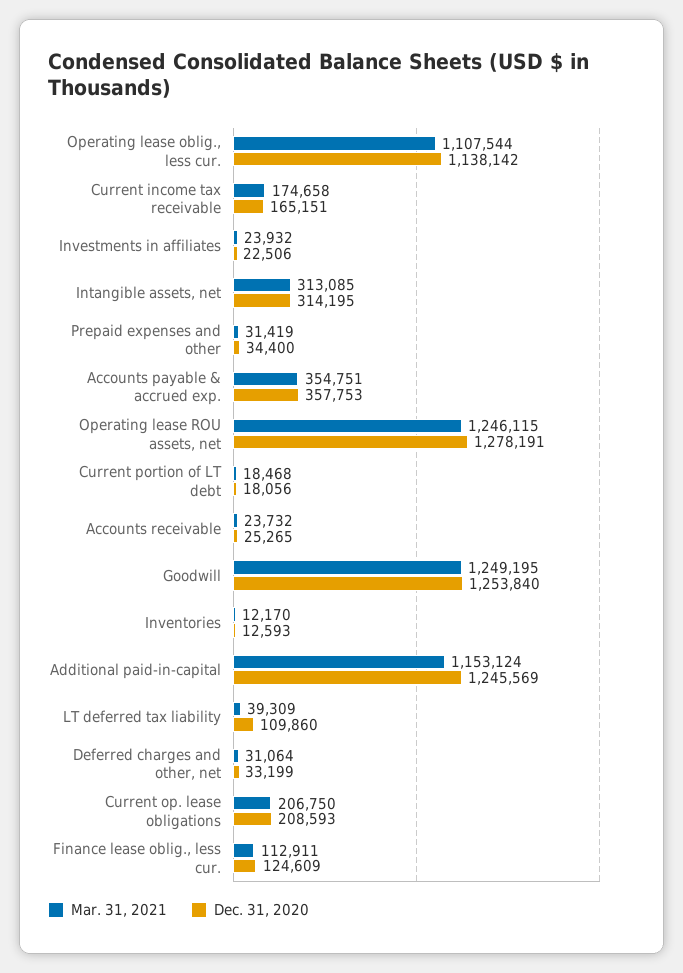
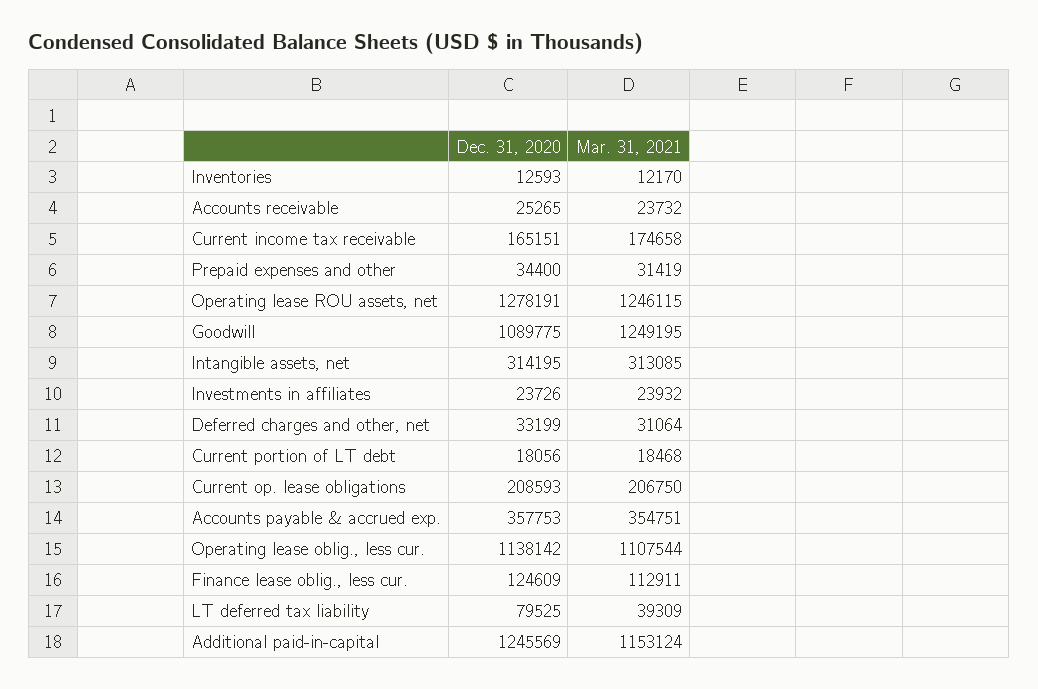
  {
    "Mar. 31, 2021": {
      "Operating lease oblig., less cur.": 1107544,
      "Current income tax receivable": 174658,
      "Investments in affiliates": 23932,
      "Intangible assets, net": 313085,
      "Prepaid expenses and other": 31419,
      "Accounts payable & accrued exp.": 354751,
      "Operating lease ROU assets, net": 1246115,
      "Current portion of LT debt": 18468,
      "Accounts receivable": 23732,
      "Goodwill": 1249195,
      "Inventories": 12170,
      "Additional paid-in-capital": 1153124,
      "LT deferred tax liability": 39309,
      "Deferred charges and other, net": 31064,
      "Current op. lease obligations": 206750,
      "Finance lease oblig., less cur.": 112911
    },
    "Dec. 31, 2020": {
      "Operating lease oblig., less cur.": 1138142,
      "Current income tax receivable": 165151,
-     "Investments in affiliates": 22506,
+     "Investments in affiliates": 23726,
      "Intangible assets, net": 314195,
      "Prepaid expenses and other": 34400,
      "Accounts payable & accrued exp.": 357753,
      "Operating lease ROU assets, net": 1278191,
      "Current portion of LT debt": 18056,
      "Accounts receivable": 25265,
-     "Goodwill": 1253840,
+     "Goodwill": 1089775,
      "Inventories": 12593,
      "Additional paid-in-capital": 1245569,
-     "LT deferred tax liability": 109860,
+     "LT deferred tax liability": 79525,
      "Deferred charges and other, net": 33199,
      "Current op. lease obligations": 208593,
      "Finance lease oblig., less cur.": 124609
    }
  }

